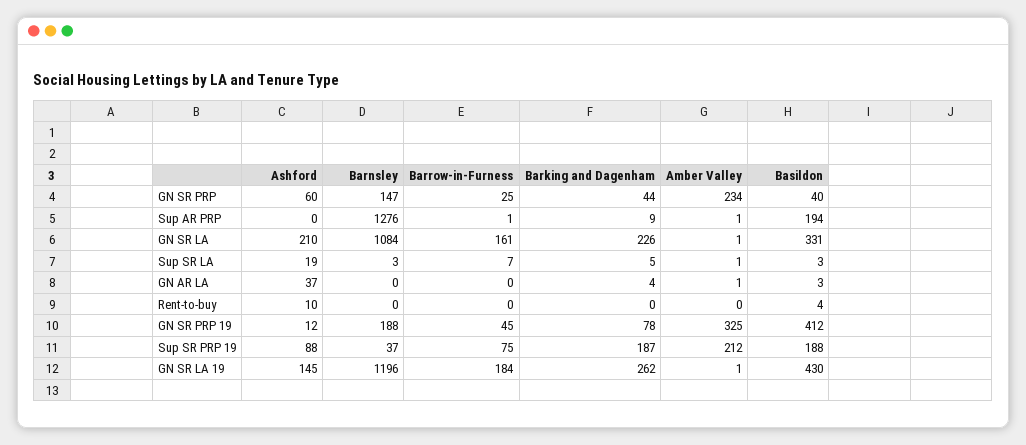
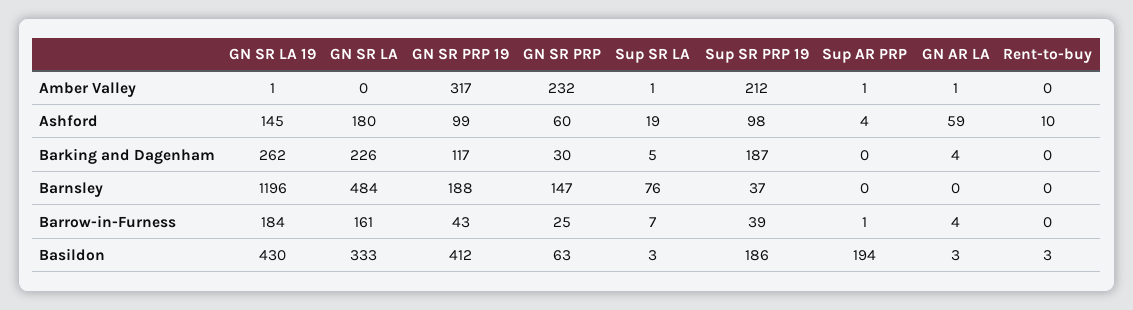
  {
    "Ashford": {
      "GN SR PRP": 60,
-     "Sup AR PRP": 0,
+     "Sup AR PRP": 4,
-     "GN SR LA": 210,
+     "GN SR LA": 180,
      "Sup SR LA": 19,
-     "GN AR LA": 37,
+     "GN AR LA": 59,
      "Rent-to-buy": 10,
-     "GN SR PRP 19": 12,
+     "GN SR PRP 19": 99,
-     "Sup SR PRP 19": 88,
+     "Sup SR PRP 19": 98,
      "GN SR LA 19": 145
    },
    "Barnsley": {
      "GN SR PRP": 147,
-     "Sup AR PRP": 1276,
+     "Sup AR PRP": 0,
-     "GN SR LA": 1084,
+     "GN SR LA": 484,
-     "Sup SR LA": 3,
+     "Sup SR LA": 76,
      "GN AR LA": 0,
      "Rent-to-buy": 0,
      "GN SR PRP 19": 188,
      "Sup SR PRP 19": 37,
      "GN SR LA 19": 1196
    },
    "Barrow-in-Furness": {
      "GN SR PRP": 25,
      "Sup AR PRP": 1,
      "GN SR LA": 161,
      "Sup SR LA": 7,
-     "GN AR LA": 0,
+     "GN AR LA": 4,
      "Rent-to-buy": 0,
-     "GN SR PRP 19": 45,
+     "GN SR PRP 19": 43,
-     "Sup SR PRP 19": 75,
+     "Sup SR PRP 19": 39,
      "GN SR LA 19": 184
    },
    "Barking and Dagenham": {
-     "GN SR PRP": 44,
+     "GN SR PRP": 30,
-     "Sup AR PRP": 9,
+     "Sup AR PRP": 0,
      "GN SR LA": 226,
      "Sup SR LA": 5,
      "GN AR LA": 4,
      "Rent-to-buy": 0,
-     "GN SR PRP 19": 78,
+     "GN SR PRP 19": 117,
      "Sup SR PRP 19": 187,
      "GN SR LA 19": 262
    },
    "Amber Valley": {
-     "GN SR PRP": 234,
+     "GN SR PRP": 232,
      "Sup AR PRP": 1,
-     "GN SR LA": 1,
+     "GN SR LA": 0,
      "Sup SR LA": 1,
      "GN AR LA": 1,
      "Rent-to-buy": 0,
-     "GN SR PRP 19": 325,
+     "GN SR PRP 19": 317,
      "Sup SR PRP 19": 212,
      "GN SR LA 19": 1
    },
    "Basildon": {
-     "GN SR PRP": 40,
+     "GN SR PRP": 63,
      "Sup AR PRP": 194,
-     "GN SR LA": 331,
+     "GN SR LA": 333,
      "Sup SR LA": 3,
      "GN AR LA": 3,
-     "Rent-to-buy": 4,
+     "Rent-to-buy": 3,
      "GN SR PRP 19": 412,
-     "Sup SR PRP 19": 188,
+     "Sup SR PRP 19": 186,
      "GN SR LA 19": 430
    }
  }

